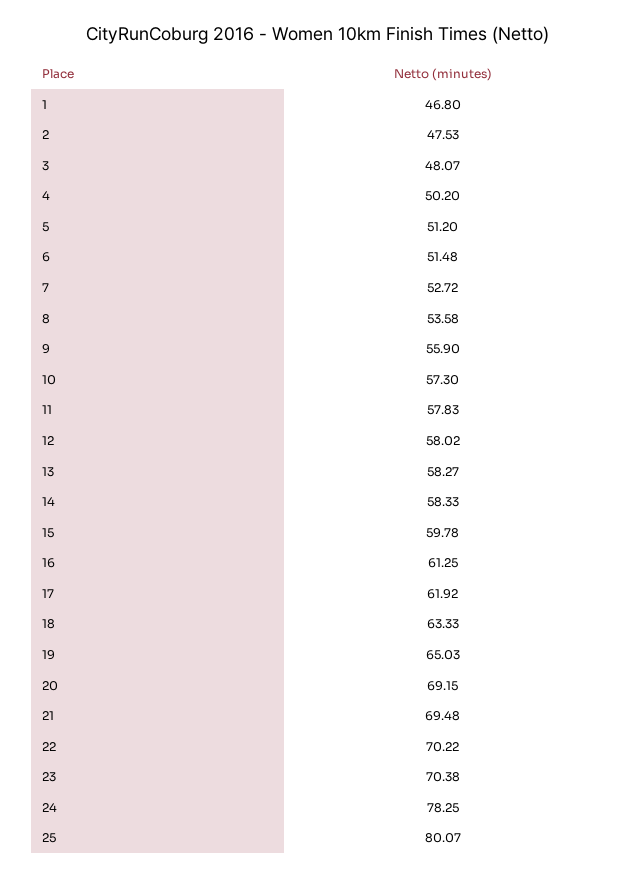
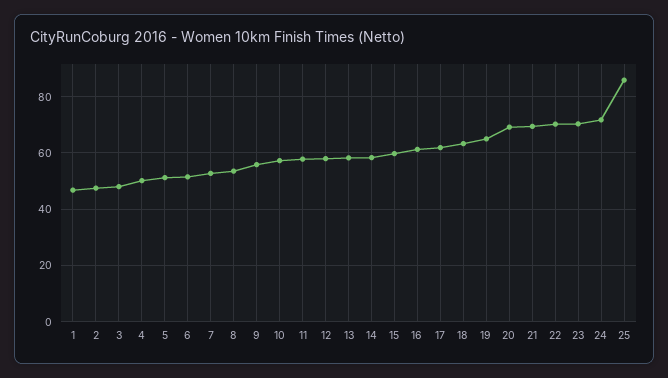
  {
    "1": 46.8,
    "2": 47.53,
    "3": 48.07,
    "4": 50.2,
    "5": 51.2,
    "6": 51.48,
    "7": 52.72,
    "8": 53.58,
    "9": 55.9,
    "10": 57.3,
    "11": 57.83,
    "12": 58.02,
    "13": 58.27,
    "14": 58.33,
    "15": 59.78,
    "16": 61.25,
    "17": 61.92,
    "18": 63.33,
    "19": 65.03,
    "20": 69.15,
    "21": 69.48,
    "22": 70.22,
    "23": 70.38,
-   "24": 78.25,
+   "24": 72.5,
-   "25": 80.07
+   "25": 85
  }

